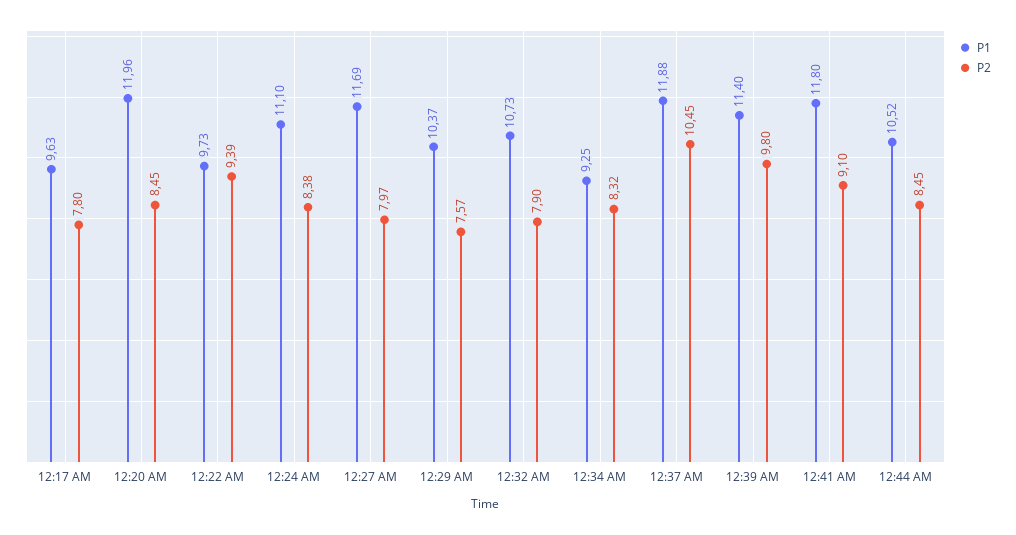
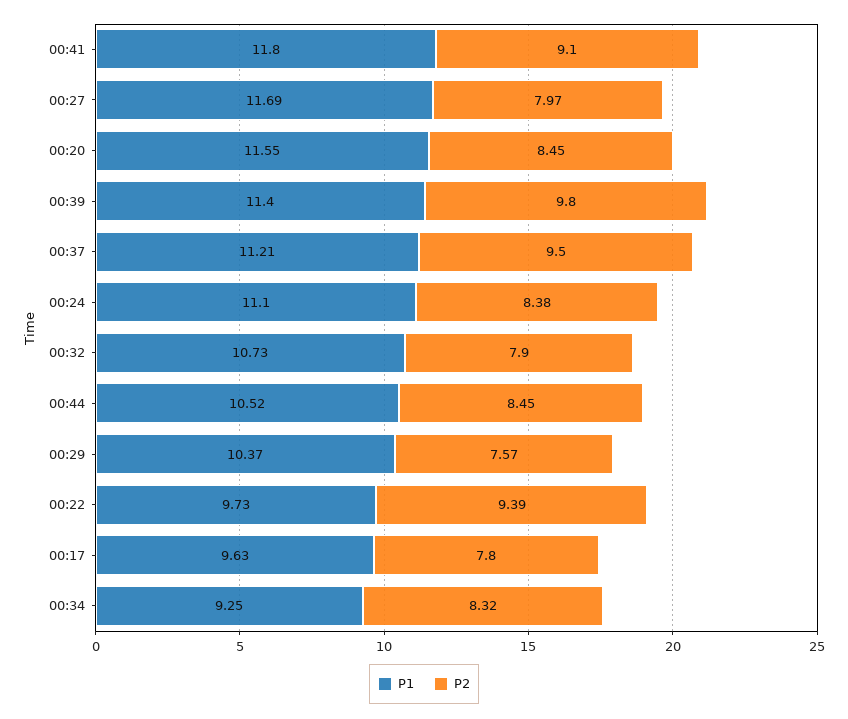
  {
    "P1": {
      "12:17 AM": 9.63,
-     "12:20 AM": 11.96,
+     "12:20 AM": 11.55,
      "12:22 AM": 9.73,
      "12:24 AM": 11.1,
      "12:27 AM": 11.69,
      "12:29 AM": 10.37,
      "12:32 AM": 10.73,
      "12:34 AM": 9.25,
-     "12:37 AM": 11.88,
+     "12:37 AM": 11.21,
      "12:39 AM": 11.4,
      "12:41 AM": 11.8,
      "12:44 AM": 10.52
    },
    "P2": {
      "12:17 AM": 7.8,
      "12:20 AM": 8.45,
      "12:22 AM": 9.39,
      "12:24 AM": 8.38,
      "12:27 AM": 7.97,
      "12:29 AM": 7.57,
      "12:32 AM": 7.9,
      "12:34 AM": 8.32,
-     "12:37 AM": 10.45,
+     "12:37 AM": 9.5,
      "12:39 AM": 9.8,
      "12:41 AM": 9.1,
      "12:44 AM": 8.45
    }
  }

